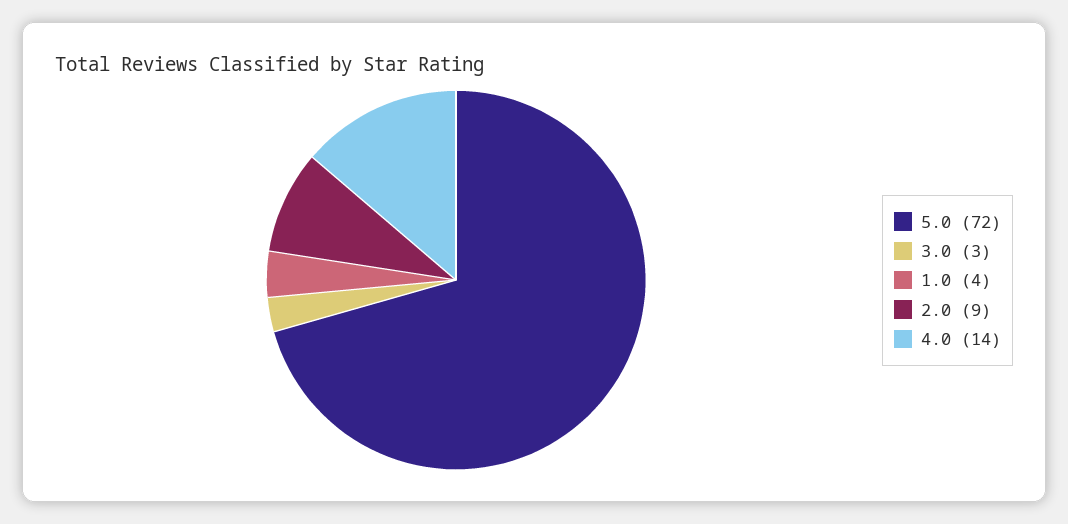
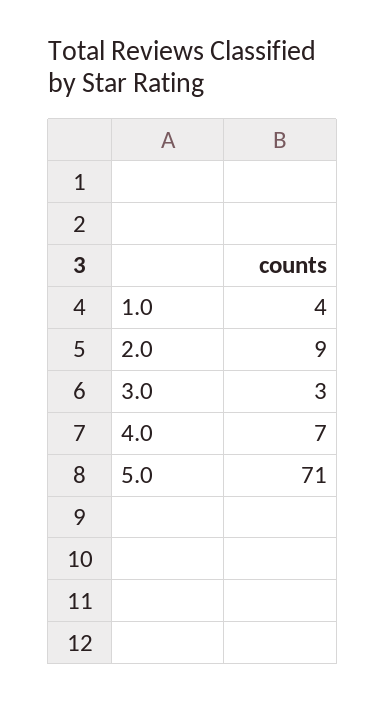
  {
-   "5.0": 72,
+   "5.0": 71,
    "3.0": 3,
    "1.0": 4,
    "2.0": 9,
-   "4.0": 14
+   "4.0": 7
  }

